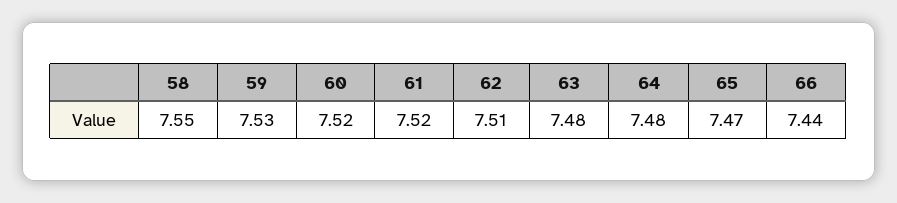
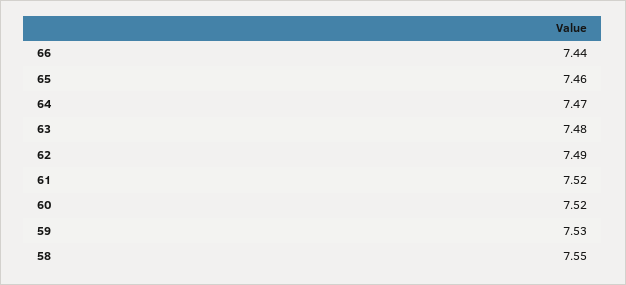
  {
    "58": 7.55,
    "59": 7.53,
    "60": 7.52,
    "61": 7.52,
-   "62": 7.51,
+   "62": 7.49,
    "63": 7.48,
-   "64": 7.48,
+   "64": 7.47,
-   "65": 7.47,
+   "65": 7.46,
    "66": 7.44
  }

